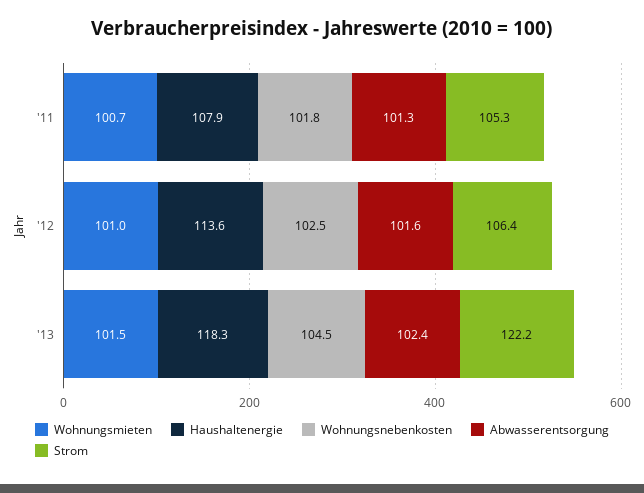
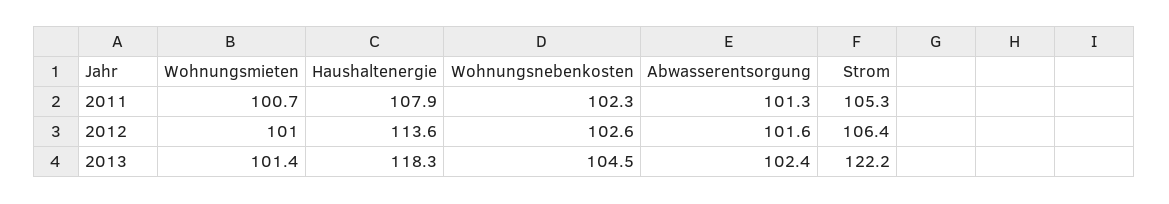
  {
    "Wohnungsmieten": {
      "'11": 100.7,
      "'12": 101,
-     "'13": 101.5
+     "'13": 101.4
    },
    "Haushaltenergie": {
      "'11": 107.9,
      "'12": 113.6,
      "'13": 118.3
    },
    "Wohnungsnebenkosten": {
-     "'11": 101.8,
+     "'11": 102.3,
-     "'12": 102.5,
+     "'12": 102.6,
      "'13": 104.5
    },
    "Abwasserentsorgung": {
      "'11": 101.3,
      "'12": 101.6,
      "'13": 102.4
    },
    "Strom": {
      "'11": 105.3,
      "'12": 106.4,
      "'13": 122.2
    }
  }

